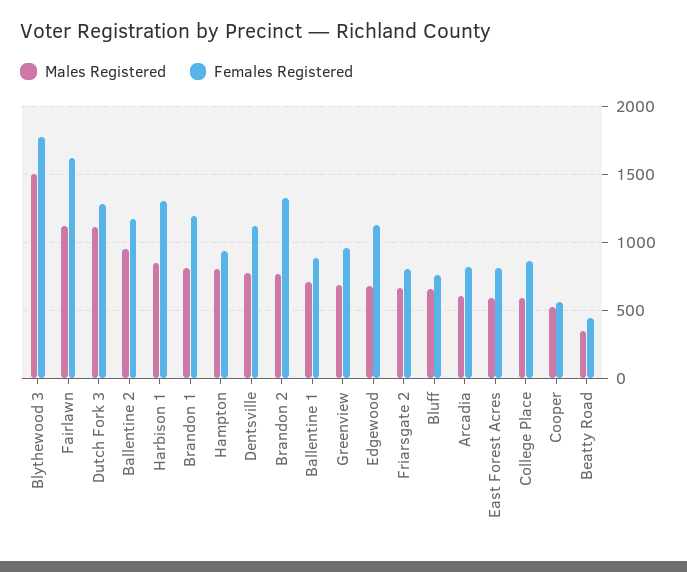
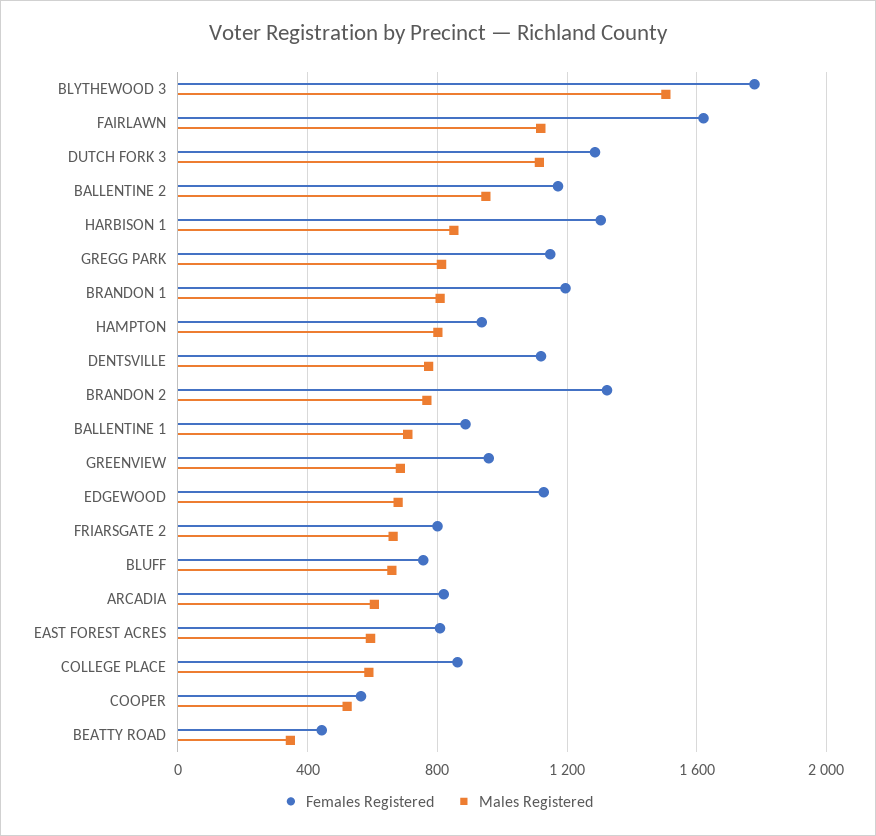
  {
    "Males Registered": {
      "Blythewood 3": 1500,
      "Fairlawn": 1100,
      "Dutch Fork 3": 1100,
      "Ballentine 2": 950,
      "Harbison 1": 850,
      "Brandon 1": 800,
      "Hampton": 800,
      "Dentsville": 750,
      "Brandon 2": 750,
      "Ballentine 1": 700,
      "Greenview": 700,
      "Edgewood": 700,
      "Friarsgate 2": 650,
      "Bluff": 650,
      "Arcadia": 600,
      "East Forest Acres": 600,
      "College Place": 600,
      "Cooper": 500,
-     "Beatty Road": 350
+     "Beatty Road": 350,
+     "GREGG PARK": 800
    },
    "Females Registered": {
      "Blythewood 3": 1800,
      "Fairlawn": 1600,
      "Dutch Fork 3": 1300,
      "Ballentine 2": 1150,
      "Harbison 1": 1300,
      "Brandon 1": 1200,
      "Hampton": 950,
      "Dentsville": 1100,
      "Brandon 2": 1300,
      "Ballentine 1": 900,
      "Greenview": 950,
      "Edgewood": 1150,
      "Friarsgate 2": 800,
      "Bluff": 750,
      "Arcadia": 800,
      "East Forest Acres": 800,
      "College Place": 850,
      "Cooper": 550,
-     "Beatty Road": 450
+     "Beatty Road": 450,
+     "GREGG PARK": 1150
    }
  }

